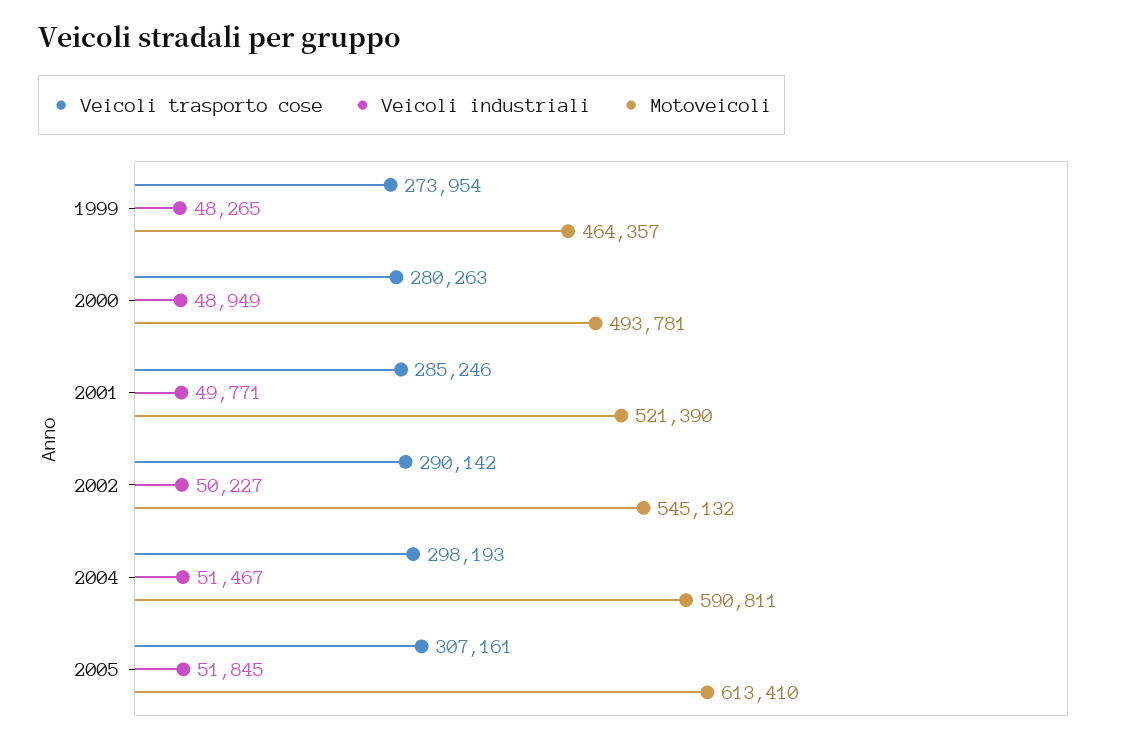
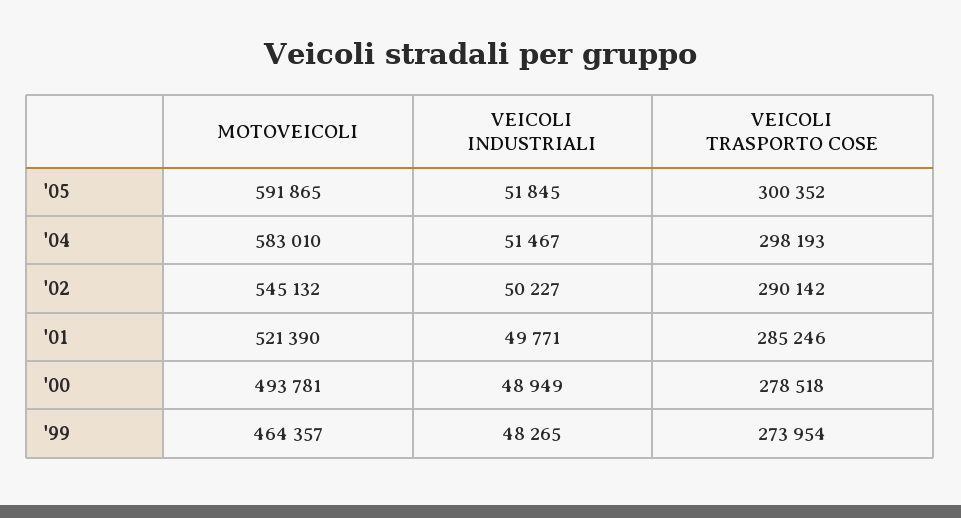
  {
    "Veicoli trasporto cose": {
      "1999": 273954,
-     "2000": 280263,
+     "2000": 278518,
      "2001": 285246,
      "2002": 290142,
      "2004": 298193,
-     "2005": 307161
+     "2005": 300352
    },
    "Veicoli industriali": {
      "1999": 48265,
      "2000": 48949,
      "2001": 49771,
      "2002": 50227,
      "2004": 51467,
      "2005": 51845
    },
    "Motoveicoli": {
      "1999": 464357,
      "2000": 493781,
      "2001": 521390,
      "2002": 545132,
-     "2004": 590811,
+     "2004": 583010,
-     "2005": 613410
+     "2005": 591865
    }
  }

